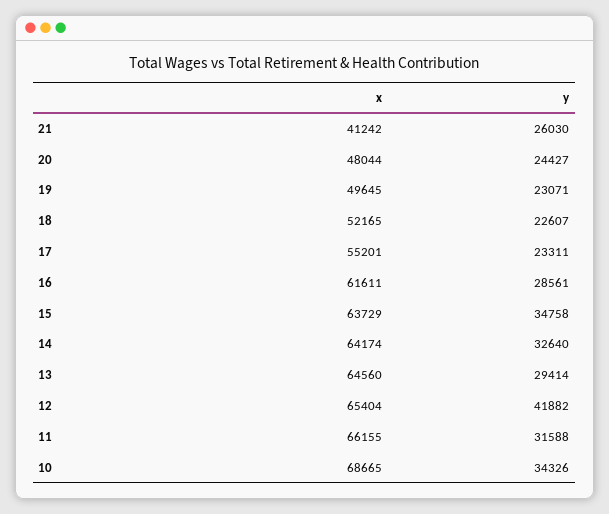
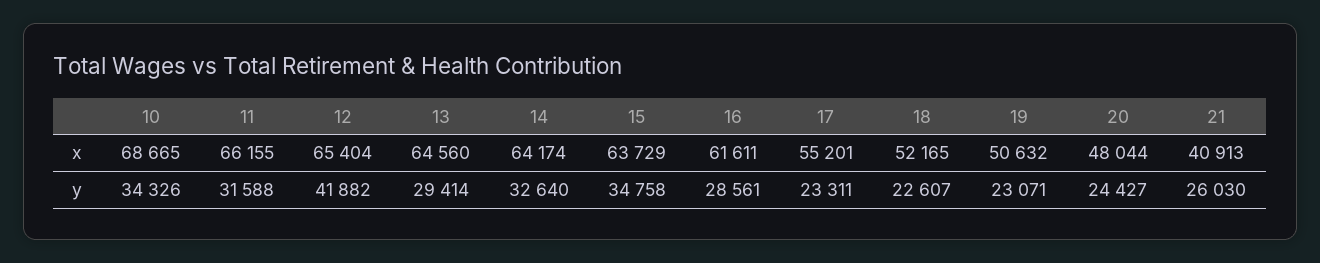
  {
    "x": {
-     "21": 41242,
+     "21": 40913,
      "20": 48044,
-     "19": 49645,
+     "19": 50632,
      "18": 52165,
      "17": 55201,
      "16": 61611,
      "15": 63729,
      "14": 64174,
      "13": 64560,
      "12": 65404,
      "11": 66155,
      "10": 68665
    },
    "y": {
      "21": 26030,
      "20": 24427,
      "19": 23071,
      "18": 22607,
      "17": 23311,
      "16": 28561,
      "15": 34758,
      "14": 32640,
      "13": 29414,
      "12": 41882,
      "11": 31588,
      "10": 34326
    }
  }

